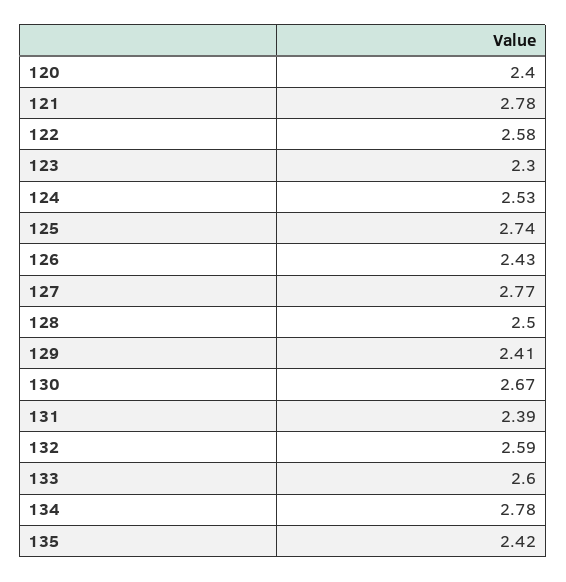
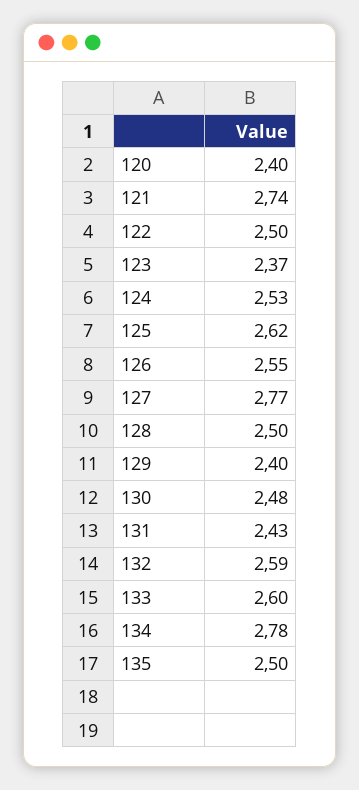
  {
    "120": 2.4,
-   "121": 2.78,
+   "121": 2.74,
-   "122": 2.58,
+   "122": 2.5,
-   "123": 2.3,
+   "123": 2.37,
    "124": 2.53,
-   "125": 2.74,
+   "125": 2.62,
-   "126": 2.43,
+   "126": 2.55,
    "127": 2.77,
    "128": 2.5,
-   "129": 2.41,
+   "129": 2.4,
-   "130": 2.67,
+   "130": 2.48,
-   "131": 2.39,
+   "131": 2.43,
    "132": 2.59,
    "133": 2.6,
    "134": 2.78,
-   "135": 2.42
+   "135": 2.5
  }

